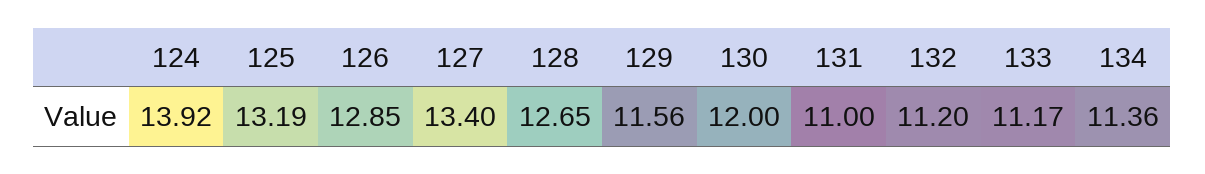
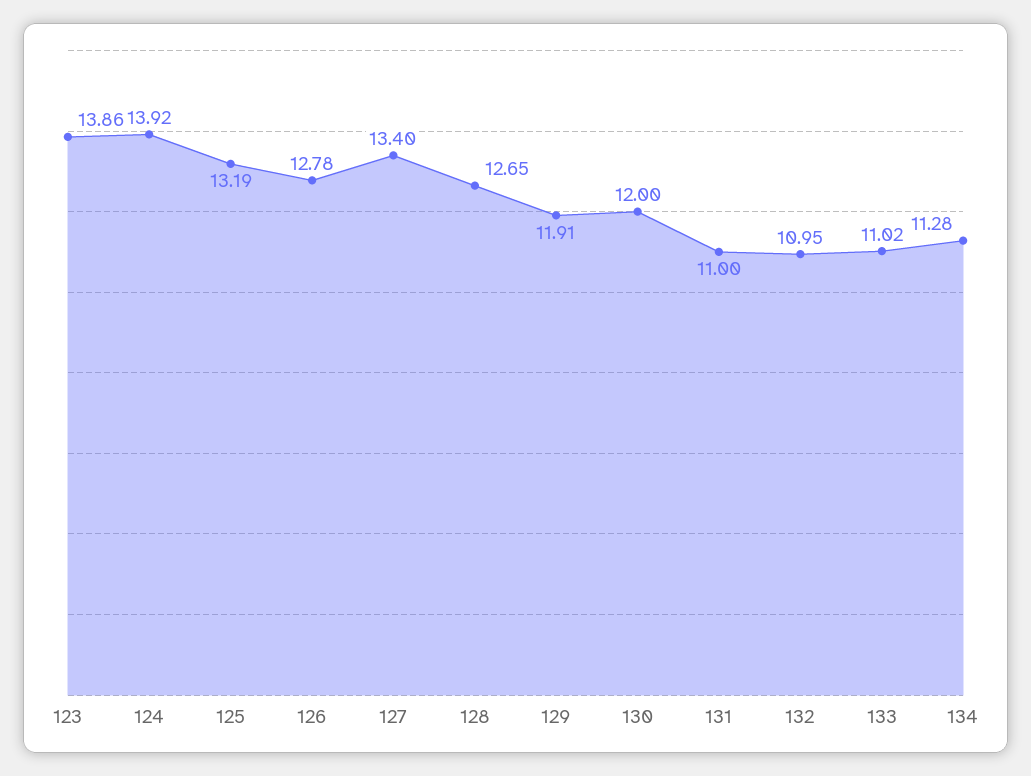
  {
    "124": 13.92,
    "125": 13.19,
-   "126": 12.85,
+   "126": 12.78,
    "127": 13.4,
    "128": 12.65,
-   "129": 11.56,
+   "129": 11.91,
    "130": 12,
    "131": 11,
-   "132": 11.2,
+   "132": 10.95,
-   "133": 11.17,
+   "133": 11.02,
-   "134": 11.36
+   "134": 11.28,
+   "123": 13.86
  }

